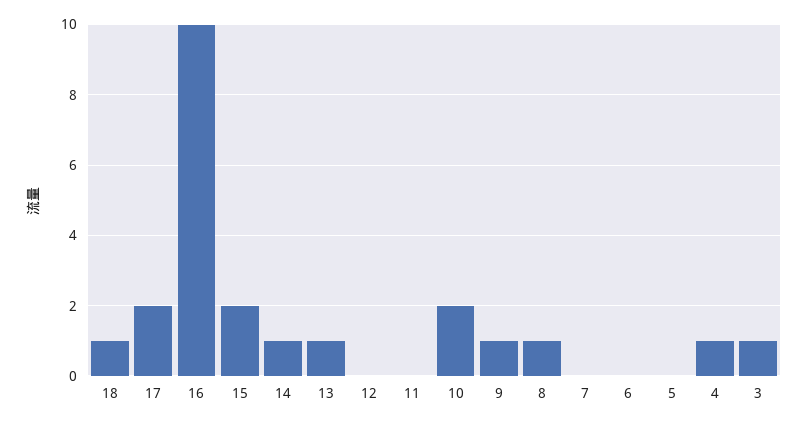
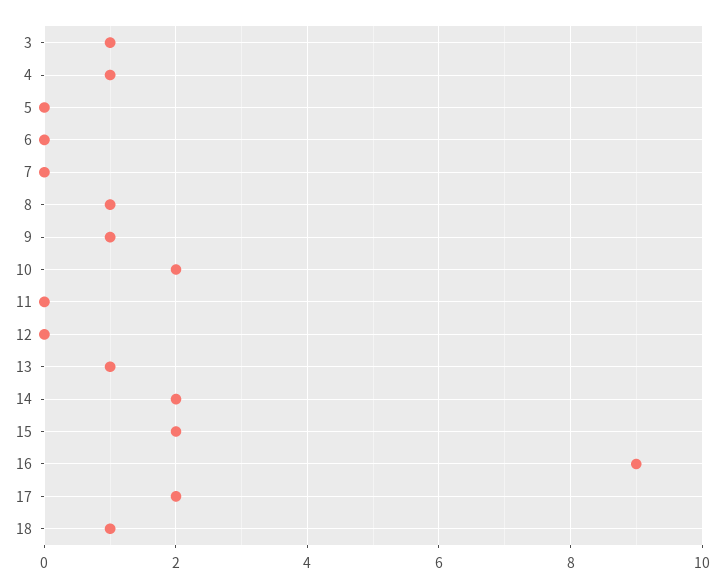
  {
    "18": 1,
    "17": 2,
-   "16": 10,
+   "16": 9,
    "15": 2,
-   "14": 1,
+   "14": 2,
    "13": 1,
    "12": 0,
    "11": 0,
    "10": 2,
    "9": 1,
    "8": 1,
    "7": 0,
    "6": 0,
    "5": 0,
    "4": 1,
    "3": 1
  }

